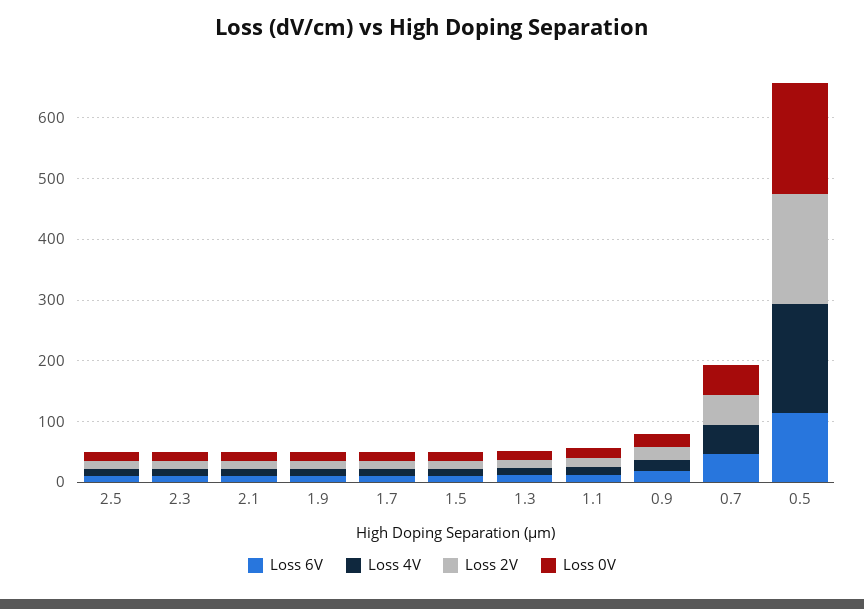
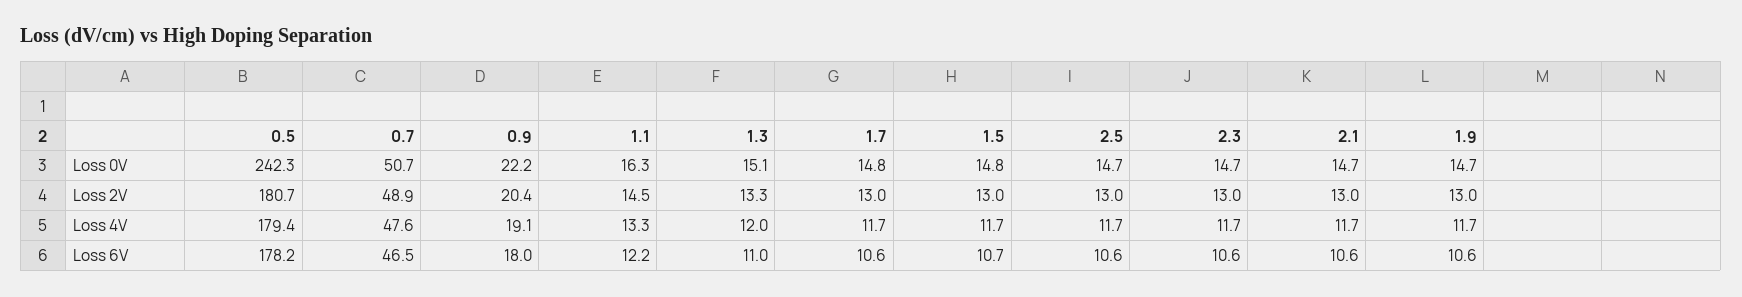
  {
    "Loss 6V": {
      "2.5": 10.6,
      "2.3": 10.6,
      "2.1": 10.6,
      "1.9": 10.6,
      "1.7": 10.6,
      "1.5": 10.7,
      "1.3": 11,
      "1.1": 12.2,
      "0.9": 18,
      "0.7": 46.5,
-     "0.5": 120
+     "0.5": 178.2
    },
    "Loss 4V": {
      "2.5": 11.7,
      "2.3": 11.7,
      "2.1": 11.7,
      "1.9": 11.7,
      "1.7": 11.7,
      "1.5": 11.7,
      "1.3": 12,
      "1.1": 13.3,
      "0.9": 19.1,
      "0.7": 47.6,
      "0.5": 179.4
    },
    "Loss 2V": {
      "2.5": 13,
      "2.3": 13,
      "2.1": 13,
      "1.9": 13,
      "1.7": 13,
      "1.5": 13,
      "1.3": 13.3,
      "1.1": 14.5,
      "0.9": 20.4,
      "0.7": 48.9,
      "0.5": 180.7
    },
    "Loss 0V": {
      "2.5": 14.7,
      "2.3": 14.7,
      "2.1": 14.7,
      "1.9": 14.7,
      "1.7": 14.8,
      "1.5": 14.8,
      "1.3": 15.1,
      "1.1": 16.3,
      "0.9": 22.2,
      "0.7": 50.7,
-     "0.5": 180
+     "0.5": 242.3
    }
  }

